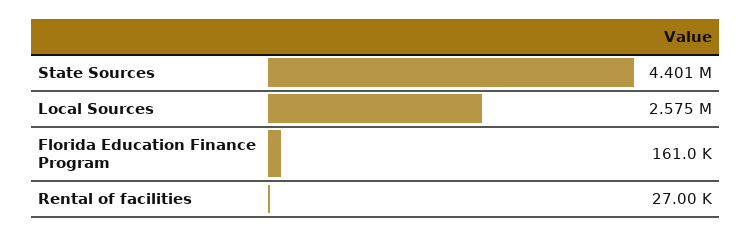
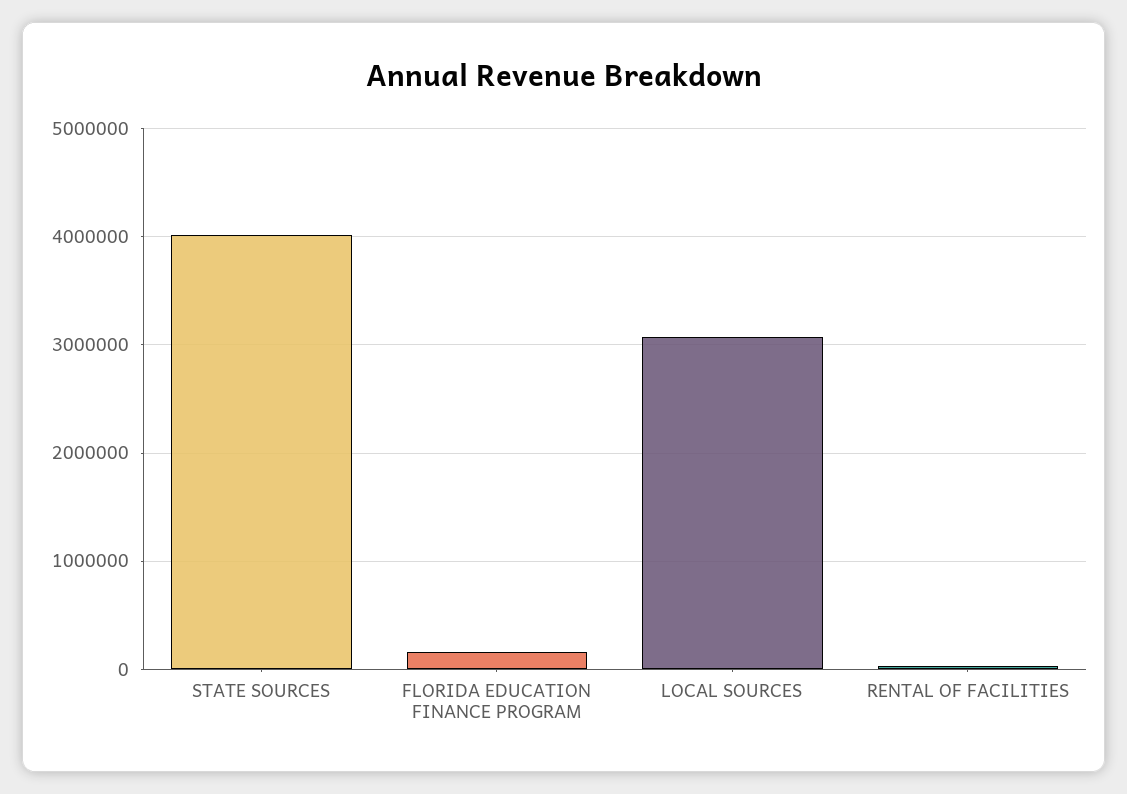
  {
-   "State Sources": 4401000,
+   "State Sources": 4000000,
-   "Local Sources": 2575000,
+   "Local Sources": 3100000,
    "Florida Education Finance Program": 161000,
    "Rental of facilities": 27000
  }

